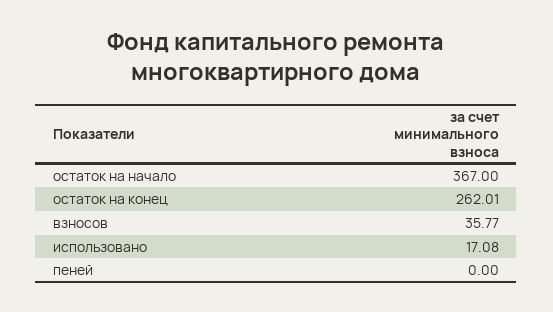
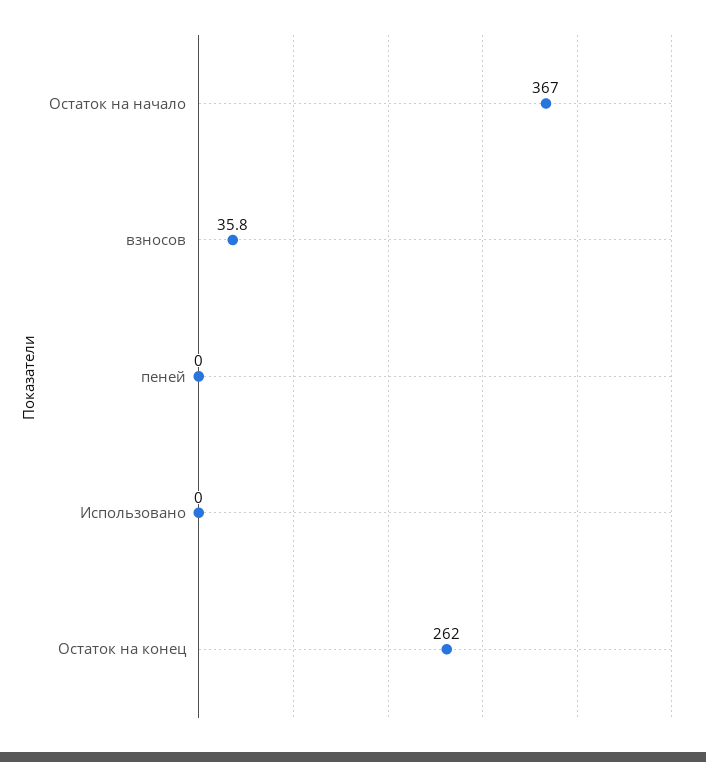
  {
    "остаток на начало": 367,
    "остаток на конец": 262.01,
    "взносов": 35.77,
-   "использовано": 17.08,
+   "использовано": 0,
    "пеней": 0
  }

